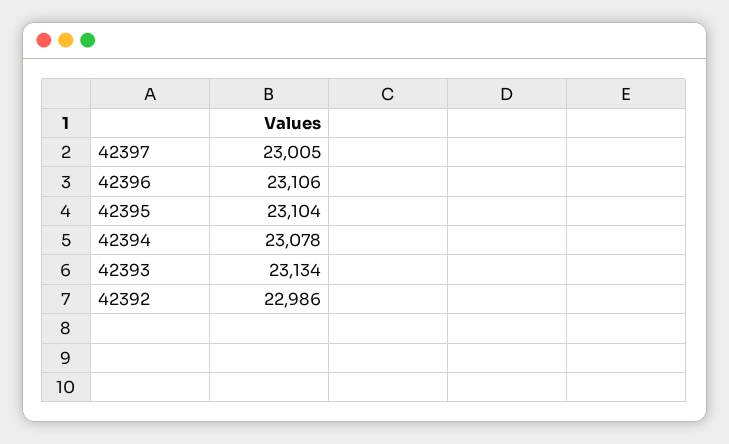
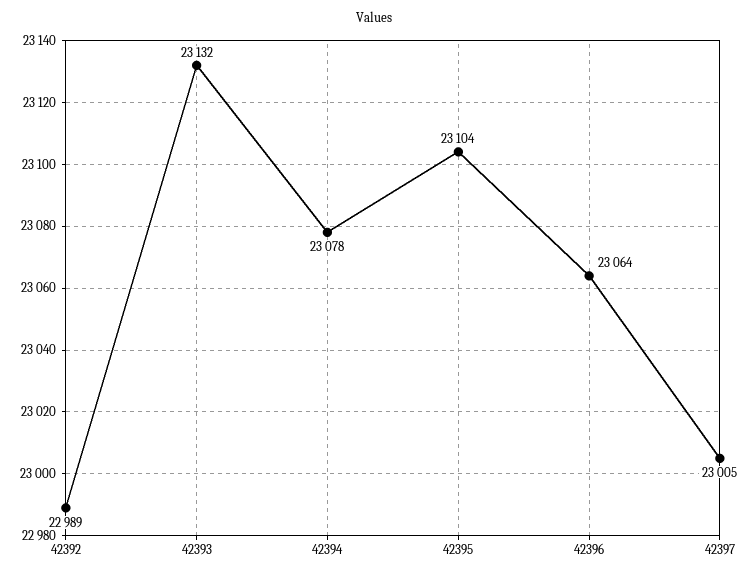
  {
    "42397": 23005,
-   "42396": 23106,
+   "42396": 23064,
    "42395": 23104,
    "42394": 23078,
-   "42393": 23134,
+   "42393": 23132,
-   "42392": 22986
+   "42392": 22989
  }

